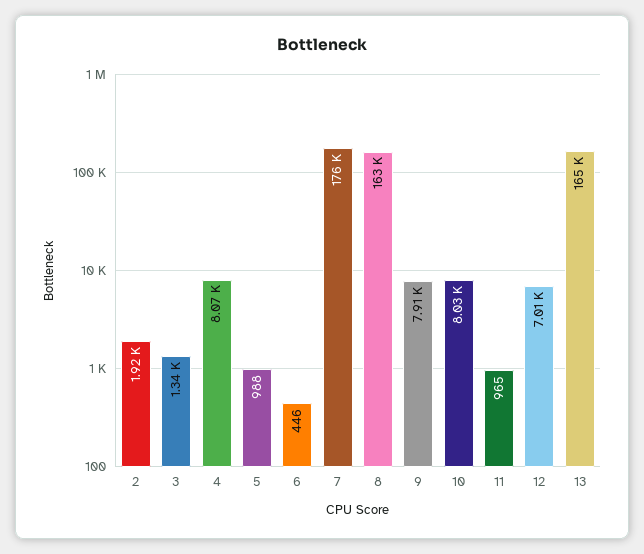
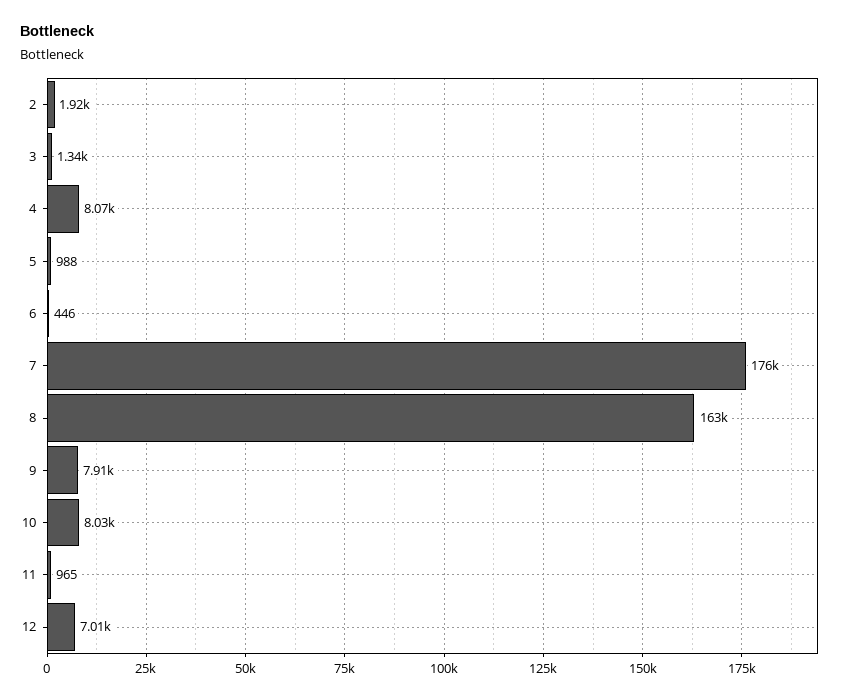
  {
    "2": 1920,
    "3": 1340,
    "4": 8070,
    "5": 988,
    "6": 446,
    "7": 176000,
    "8": 163000,
    "9": 7910,
    "10": 8030,
    "11": 965,
-   "12": 7010,
+   "12": 7010
-   "13": 165000
  }

